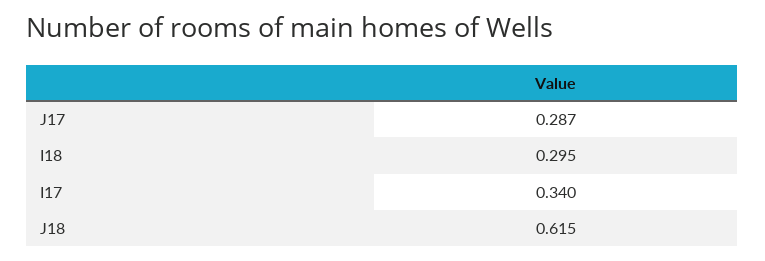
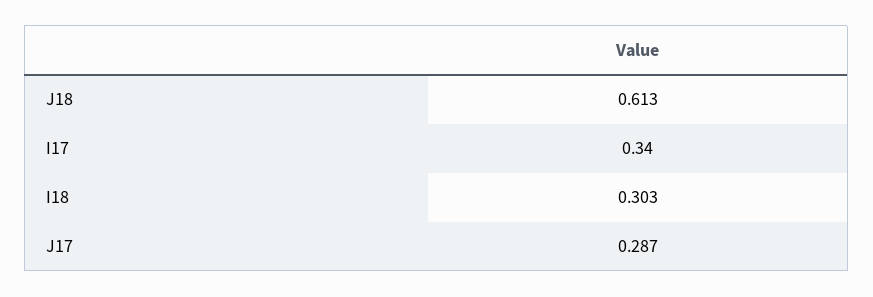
  {
    "J17": 0.287,
-   "I18": 0.295,
+   "I18": 0.303,
    "I17": 0.34,
-   "J18": 0.615
+   "J18": 0.613
  }

